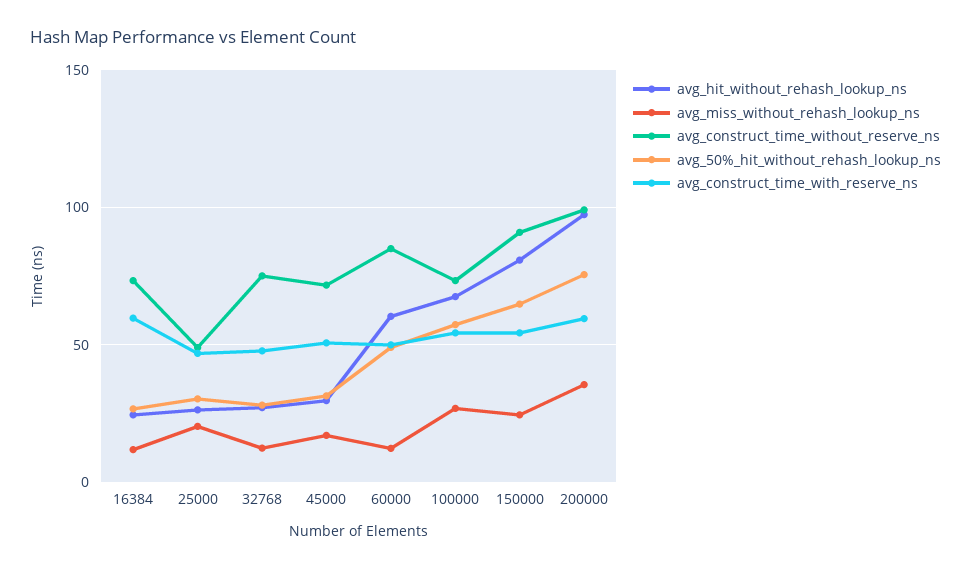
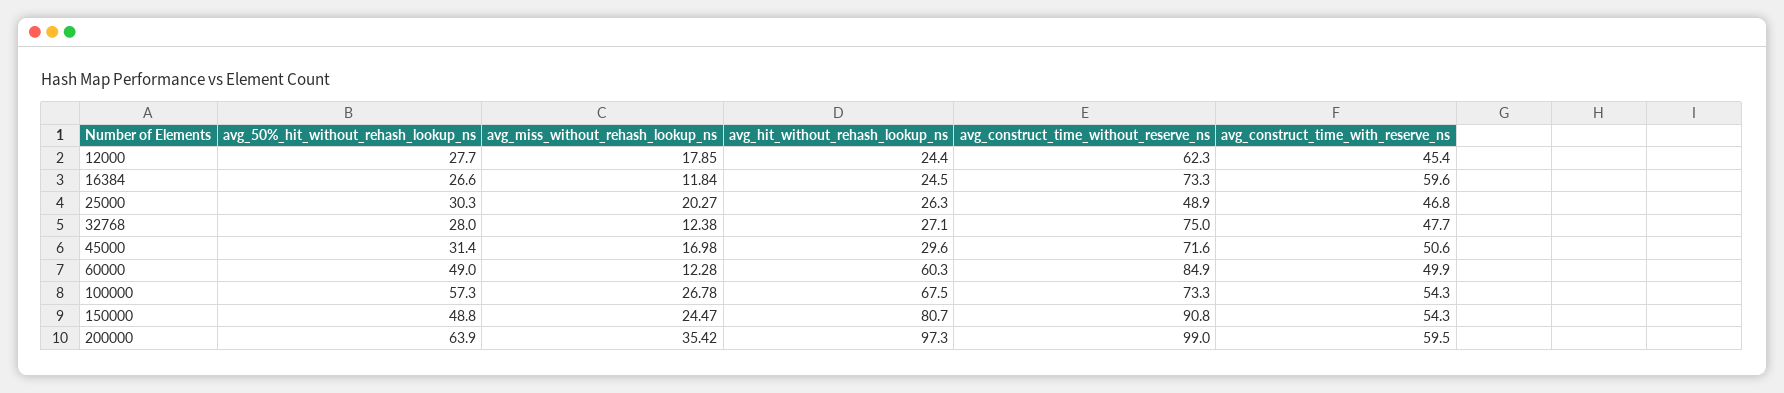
  {
    "avg_hit_without_rehash_lookup_ns": {
      "16384": 24.5,
      "25000": 26.3,
      "32768": 27.1,
      "45000": 29.6,
      "60000": 60.3,
      "100000": 67.5,
      "150000": 80.7,
-     "200000": 97.3
+     "200000": 97.3,
+     "12000": 24.4
    },
    "avg_miss_without_rehash_lookup_ns": {
      "16384": 11.84,
      "25000": 20.27,
      "32768": 12.38,
      "45000": 16.98,
      "60000": 12.28,
      "100000": 26.78,
      "150000": 24.47,
-     "200000": 35.42
+     "200000": 35.42,
+     "12000": 17.85
    },
    "avg_construct_time_without_reserve_ns": {
      "16384": 73.3,
      "25000": 48.9,
      "32768": 75,
      "45000": 71.6,
      "60000": 84.9,
      "100000": 73.3,
      "150000": 90.8,
-     "200000": 99
+     "200000": 99,
+     "12000": 62.3
    },
    "avg_50%_hit_without_rehash_lookup_ns": {
      "16384": 26.6,
      "25000": 30.3,
      "32768": 28,
      "45000": 31.4,
      "60000": 49,
      "100000": 57.3,
-     "150000": 65,
+     "150000": 48.8,
-     "200000": 75
+     "200000": 63.9,
+     "12000": 27.7
    },
    "avg_construct_time_with_reserve_ns": {
      "16384": 59.6,
      "25000": 46.8,
      "32768": 47.7,
      "45000": 50.6,
      "60000": 49.9,
      "100000": 54.3,
      "150000": 54.3,
-     "200000": 59.5
+     "200000": 59.5,
+     "12000": 45.4
    }
  }

